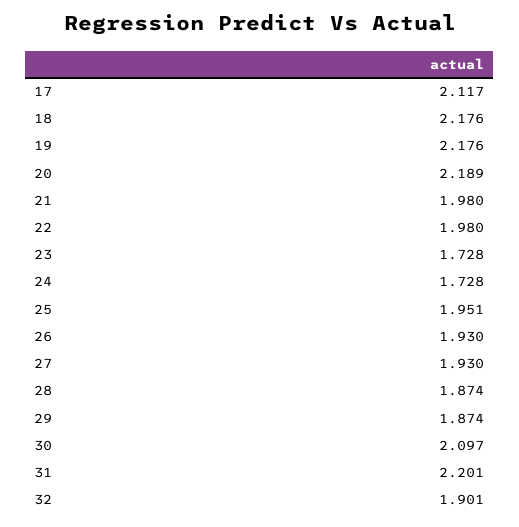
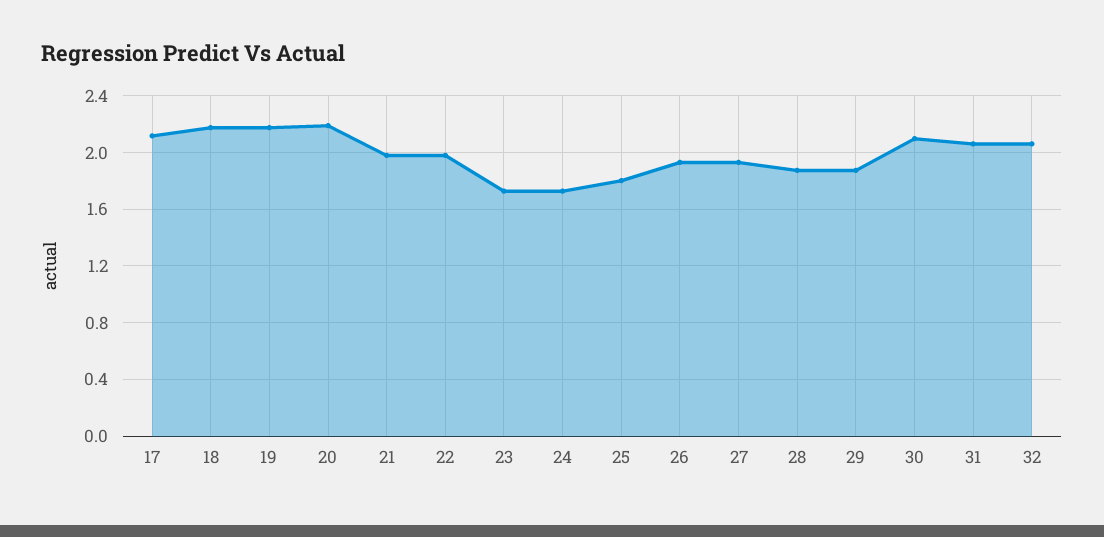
  {
    "17": 2.117,
    "18": 2.176,
    "19": 2.176,
    "20": 2.189,
    "21": 1.98,
    "22": 1.98,
    "23": 1.728,
    "24": 1.728,
-   "25": 1.951,
+   "25": 1.8,
    "26": 1.93,
    "27": 1.93,
    "28": 1.874,
    "29": 1.874,
    "30": 2.097,
-   "31": 2.201,
+   "31": 2.05,
-   "32": 1.901
+   "32": 2.05
  }

